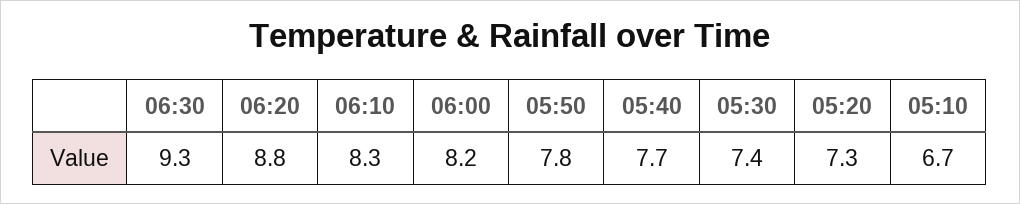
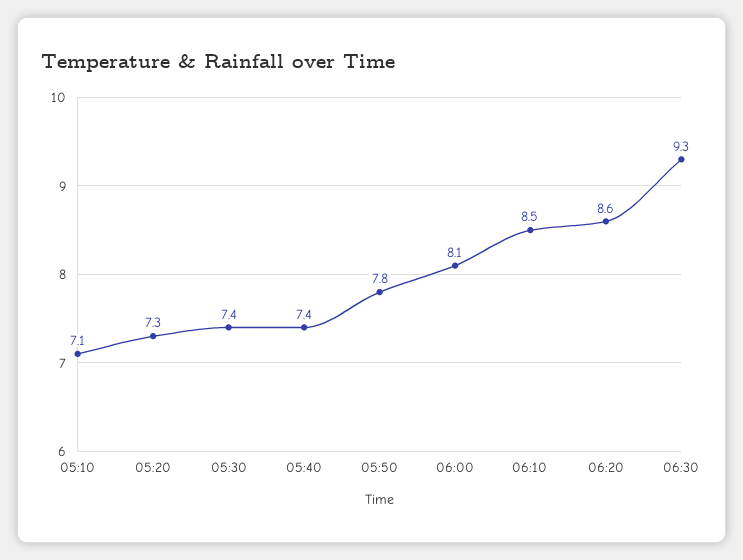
  {
    "06:30": 9.3,
-   "06:20": 8.8,
+   "06:20": 8.6,
-   "06:10": 8.3,
+   "06:10": 8.5,
-   "06:00": 8.2,
+   "06:00": 8.1,
    "05:50": 7.8,
-   "05:40": 7.7,
+   "05:40": 7.4,
    "05:30": 7.4,
    "05:20": 7.3,
-   "05:10": 6.7
+   "05:10": 7.1
  }

